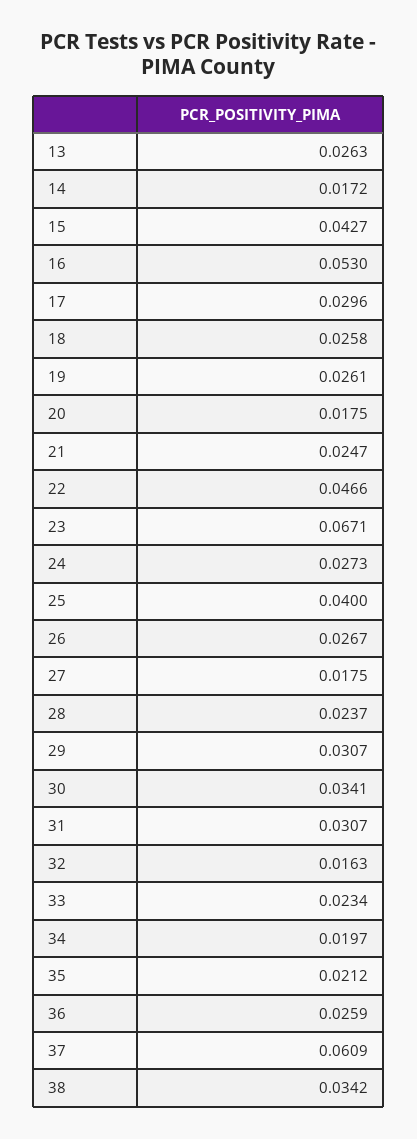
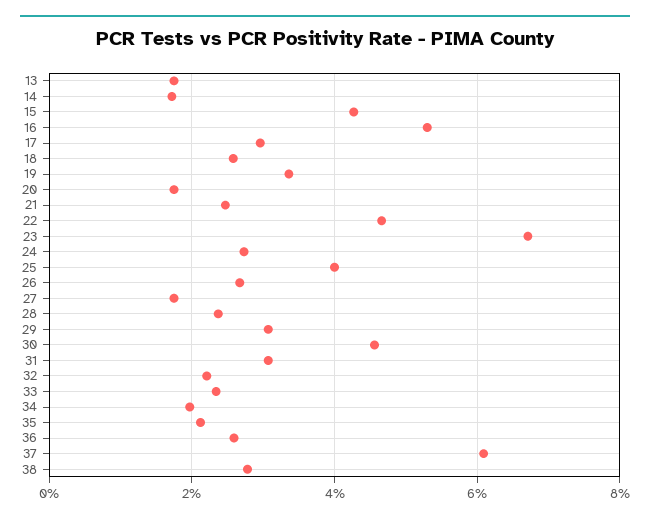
  {
-   "13": 0.0263,
+   "13": 0.018,
    "14": 0.0172,
    "15": 0.0427,
    "16": 0.053,
    "17": 0.0296,
    "18": 0.0258,
-   "19": 0.0261,
+   "19": 0.034,
    "20": 0.0175,
    "21": 0.0247,
    "22": 0.0466,
    "23": 0.0671,
    "24": 0.0273,
    "25": 0.04,
    "26": 0.0267,
    "27": 0.0175,
    "28": 0.0237,
    "29": 0.0307,
-   "30": 0.0341,
+   "30": 0.046,
    "31": 0.0307,
-   "32": 0.0163,
+   "32": 0.022,
    "33": 0.0234,
    "34": 0.0197,
    "35": 0.0212,
    "36": 0.0259,
    "37": 0.0609,
-   "38": 0.0342
+   "38": 0.028
  }

